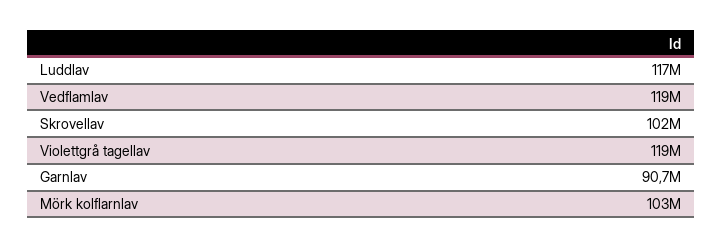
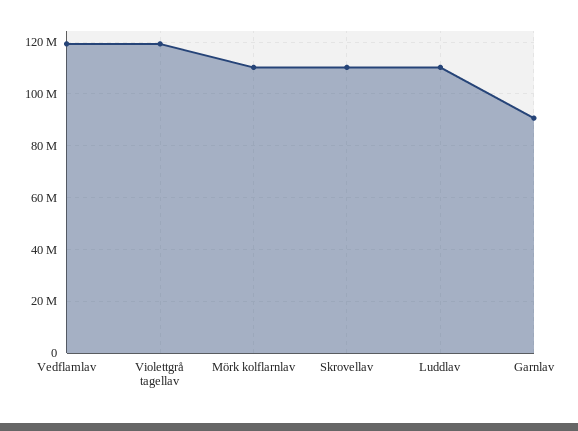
  {
-   "Luddlav": 117000000,
+   "Luddlav": 110000000,
    "Vedflamlav": 119000000,
-   "Skrovellav": 102000000,
+   "Skrovellav": 110000000,
    "Violettgrå tagellav": 119000000,
    "Garnlav": 90700000,
-   "Mörk kolflarnlav": 103000000
+   "Mörk kolflarnlav": 110000000
  }

